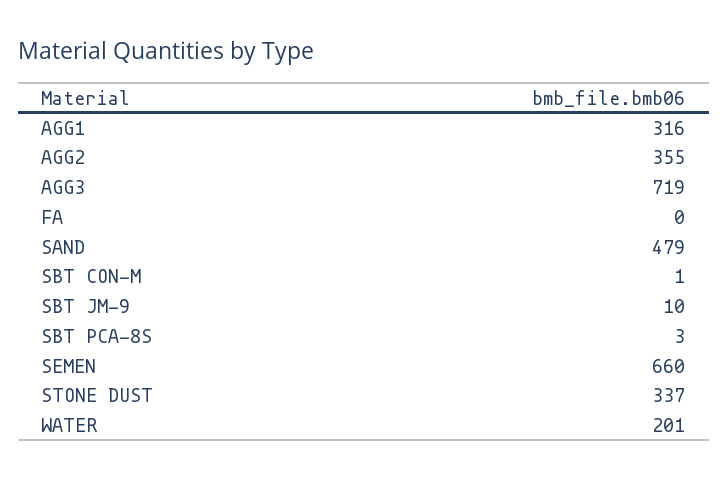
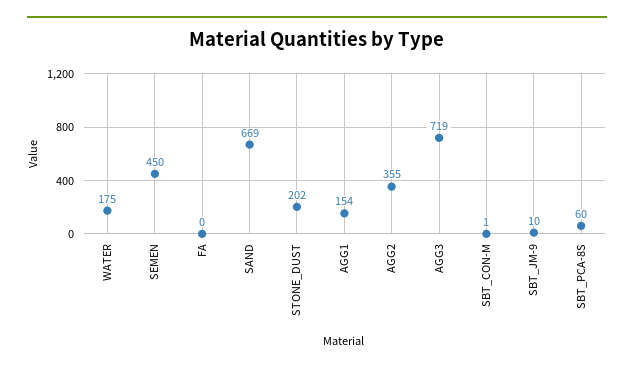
  {
-   "AGG1": 316,
+   "AGG1": 154,
    "AGG2": 355,
    "AGG3": 719,
    "FA": 0,
-   "SAND": 479,
+   "SAND": 669,
    "SBT CON-M": 1,
    "SBT JM-9": 10,
-   "SBT PCA-8S": 3,
+   "SBT PCA-8S": 60,
-   "SEMEN": 660,
+   "SEMEN": 450,
-   "STONE DUST": 337,
+   "STONE DUST": 202,
-   "WATER": 201
+   "WATER": 175
  }

